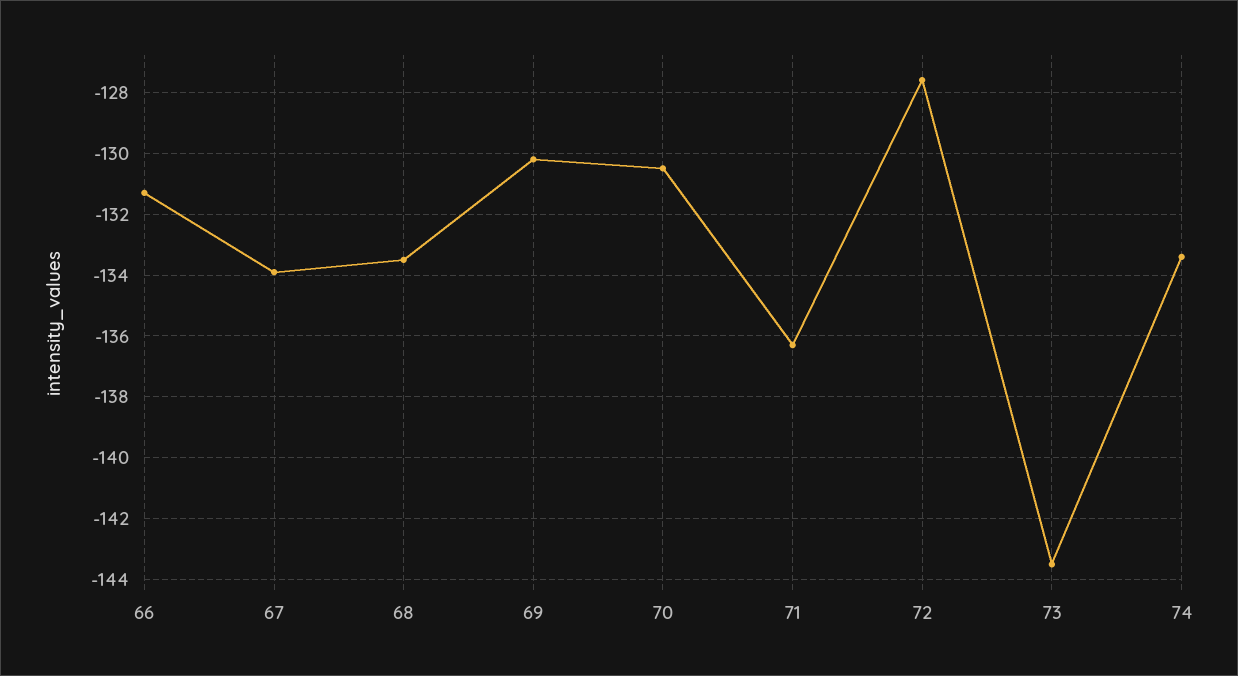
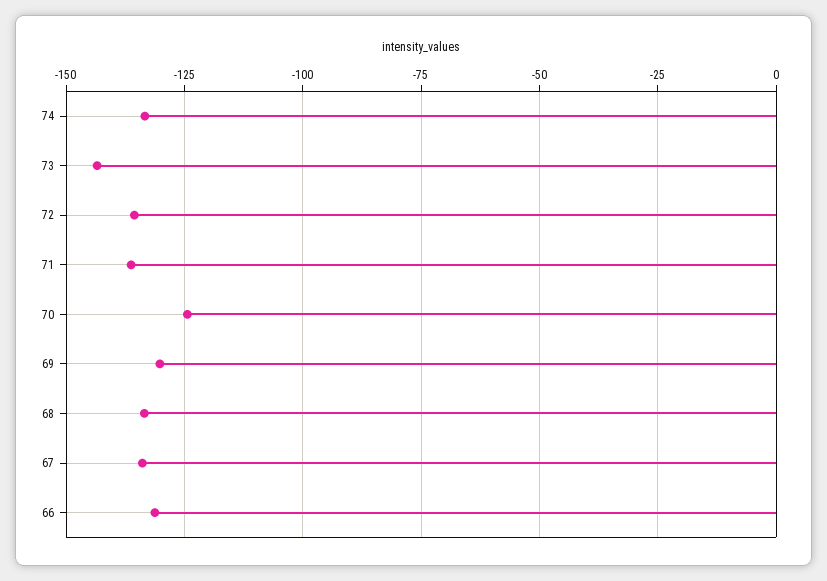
  {
    "66": -131.5,
    "67": -134,
    "68": -133.5,
    "69": -130,
-   "70": -130.5,
+   "70": -125,
    "71": -136.5,
-   "72": -127.5,
+   "72": -135,
    "73": -143.5,
    "74": -133.5
  }

